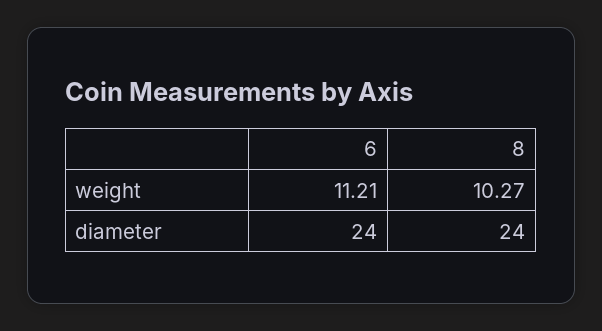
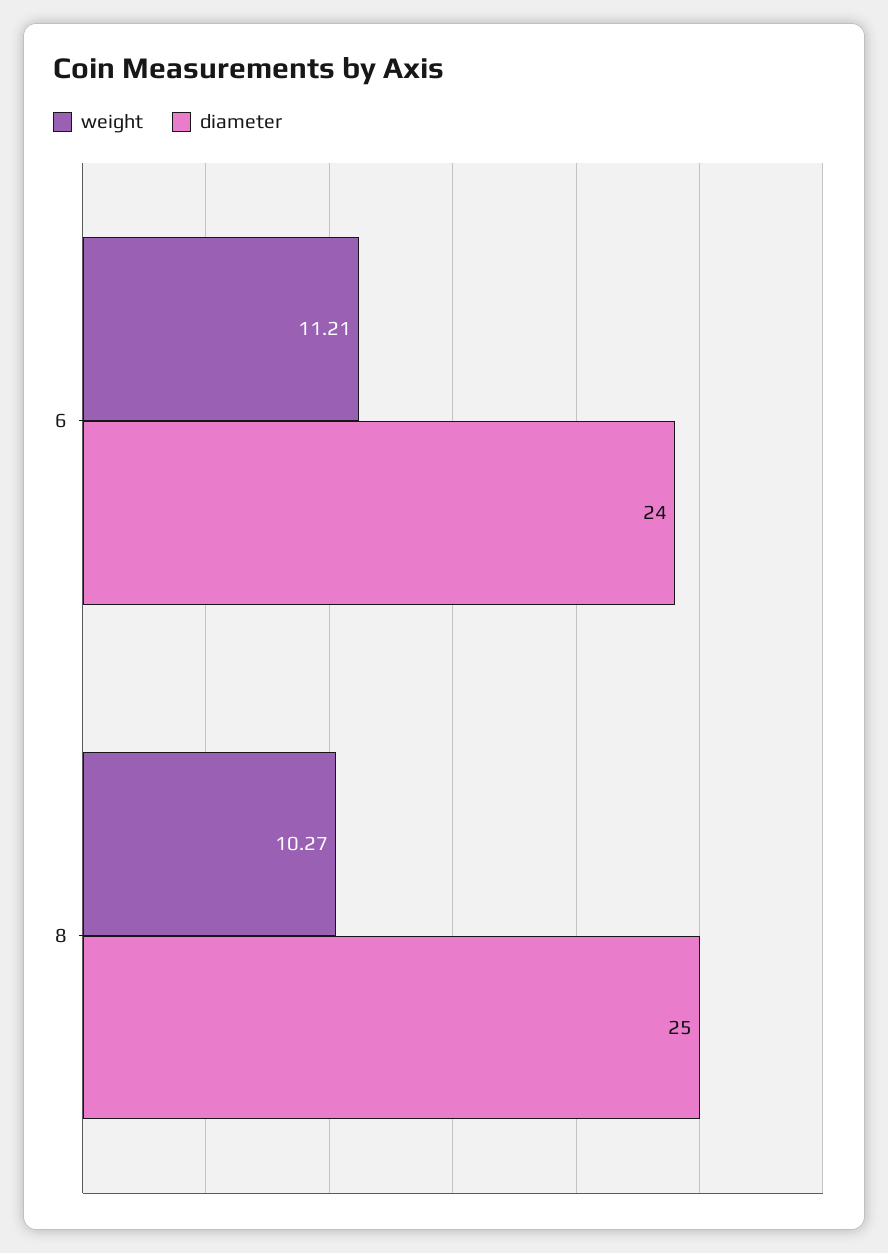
  {
    "weight": {
      "6": 11.21,
      "8": 10.27
    },
    "diameter": {
      "6": 24,
-     "8": 24
+     "8": 25
    }
  }

